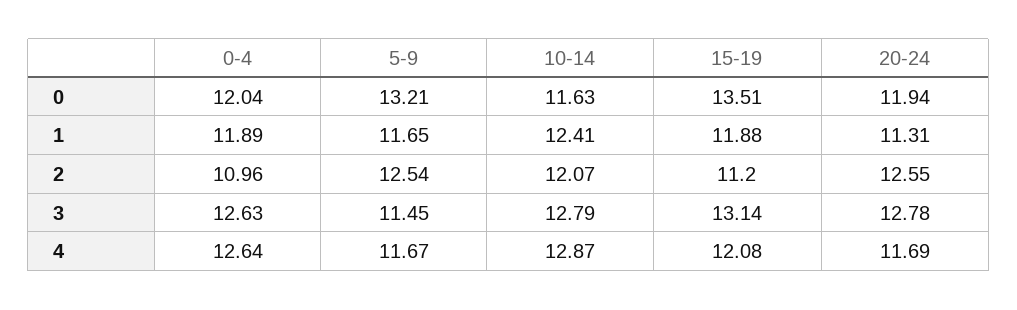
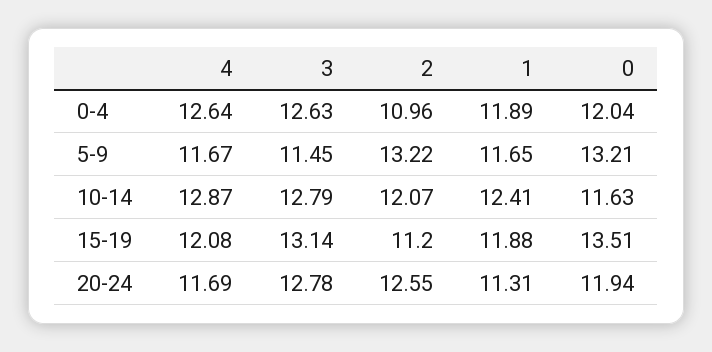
  {
    "0-4": {
      "0": 12.04,
      "1": 11.89,
      "2": 10.96,
      "3": 12.63,
      "4": 12.64
    },
    "5-9": {
      "0": 13.21,
      "1": 11.65,
-     "2": 12.54,
+     "2": 13.22,
      "3": 11.45,
      "4": 11.67
    },
    "10-14": {
      "0": 11.63,
      "1": 12.41,
      "2": 12.07,
      "3": 12.79,
      "4": 12.87
    },
    "15-19": {
      "0": 13.51,
      "1": 11.88,
      "2": 11.2,
      "3": 13.14,
      "4": 12.08
    },
    "20-24": {
      "0": 11.94,
      "1": 11.31,
      "2": 12.55,
      "3": 12.78,
      "4": 11.69
    }
  }

